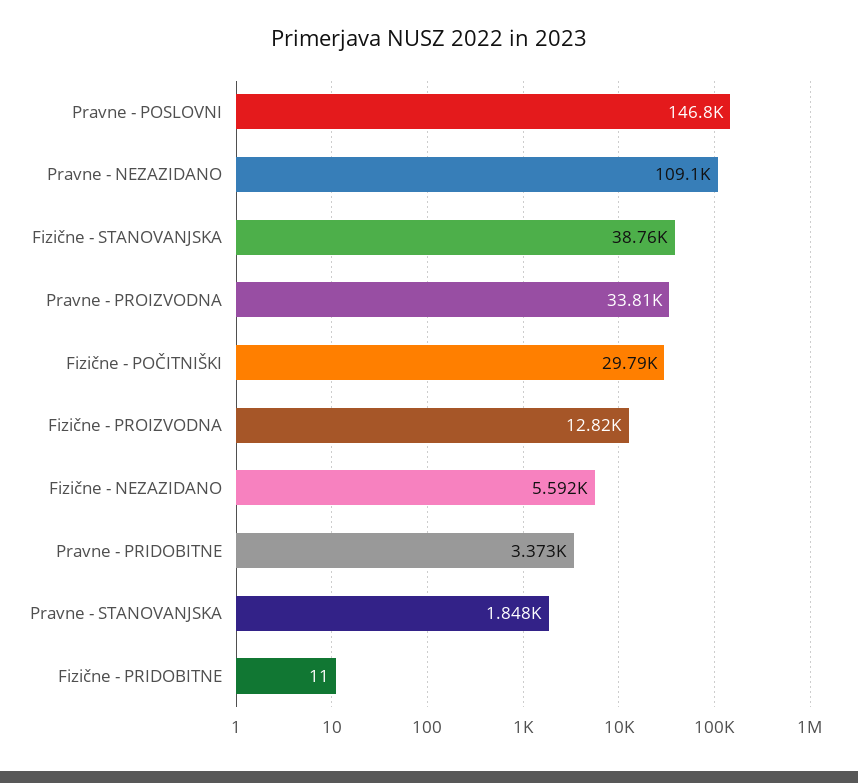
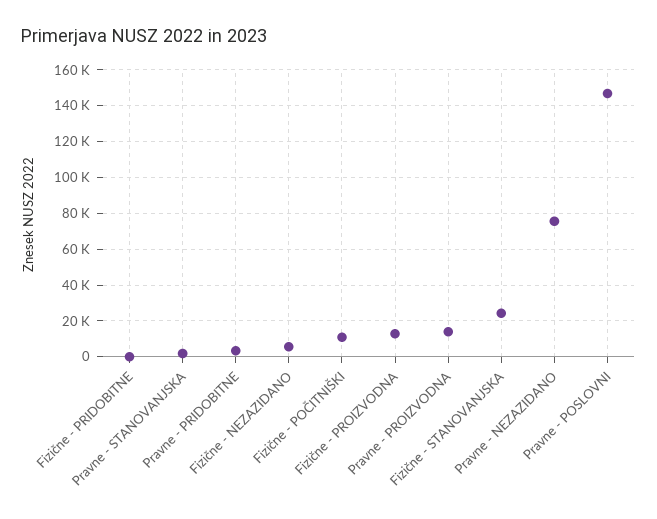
  {
    "Pravne - POSLOVNI": 146800,
-   "Pravne - NEZAZIDANO": 109100,
+   "Pravne - NEZAZIDANO": 75000,
-   "Fizične - STANOVANJSKA": 38760,
+   "Fizične - STANOVANJSKA": 25000,
-   "Pravne - PROIZVODNA": 33810,
+   "Pravne - PROIZVODNA": 15000,
-   "Fizične - POČITNIŠKI": 29790,
+   "Fizične - POČITNIŠKI": 10000,
    "Fizične - PROIZVODNA": 12820,
    "Fizične - NEZAZIDANO": 5592,
    "Pravne - PRIDOBITNE": 3373,
    "Pravne - STANOVANJSKA": 1848,
    "Fizične - PRIDOBITNE": 11
  }

